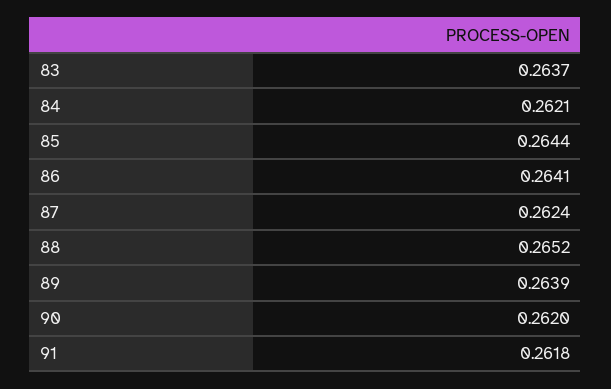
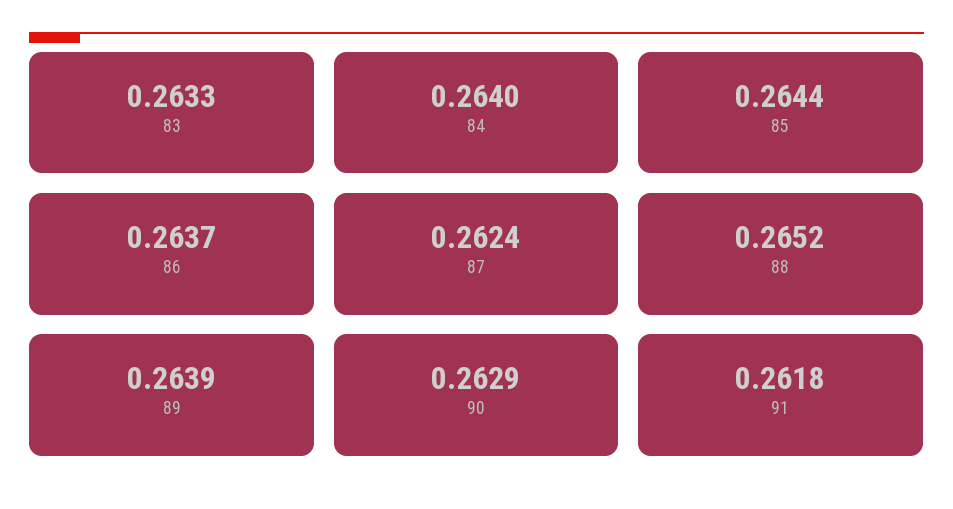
  {
-   "83": 0.2637,
+   "83": 0.2633,
-   "84": 0.2621,
+   "84": 0.264,
    "85": 0.2644,
-   "86": 0.2641,
+   "86": 0.2637,
    "87": 0.2624,
    "88": 0.2652,
    "89": 0.2639,
-   "90": 0.262,
+   "90": 0.2629,
    "91": 0.2618
  }

